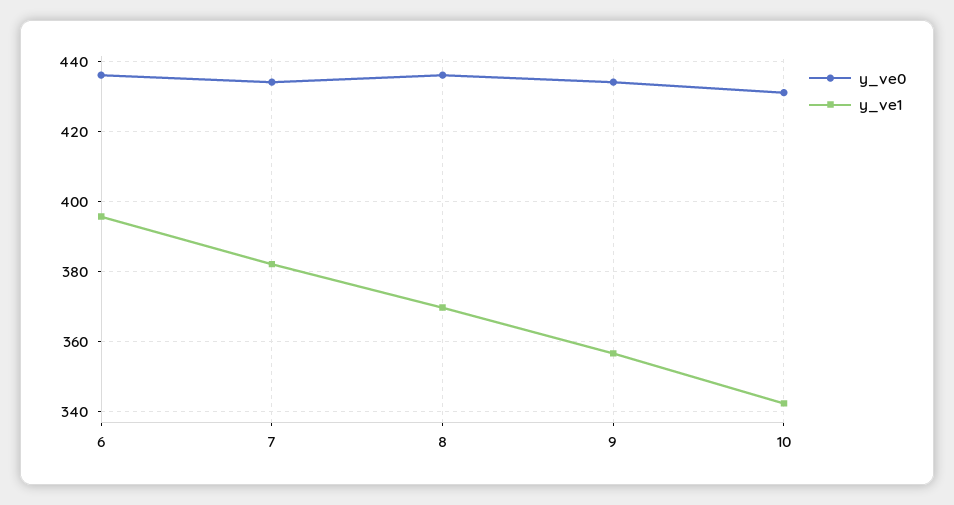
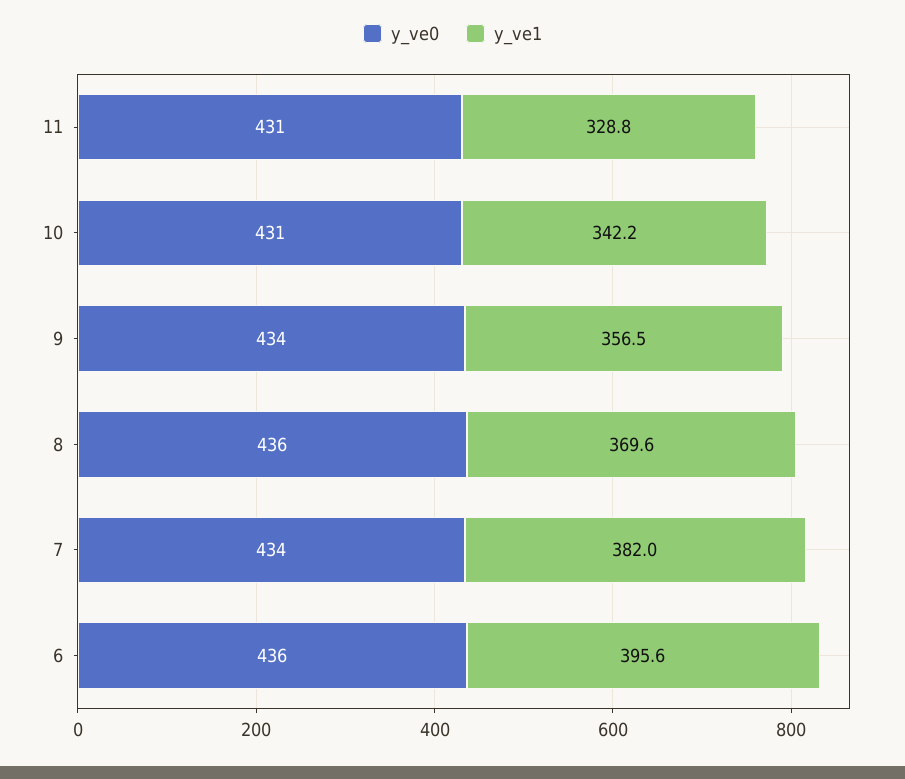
  {
    "y_ve0": {
      "6": 436,
      "7": 434,
      "8": 436,
      "9": 434,
-     "10": 431
+     "10": 431,
+     "11": 431
    },
    "y_ve1": {
      "6": 395.6,
      "7": 382,
      "8": 369.6,
      "9": 356.5,
-     "10": 342.2
+     "10": 342.2,
+     "11": 328.8
    }
  }

